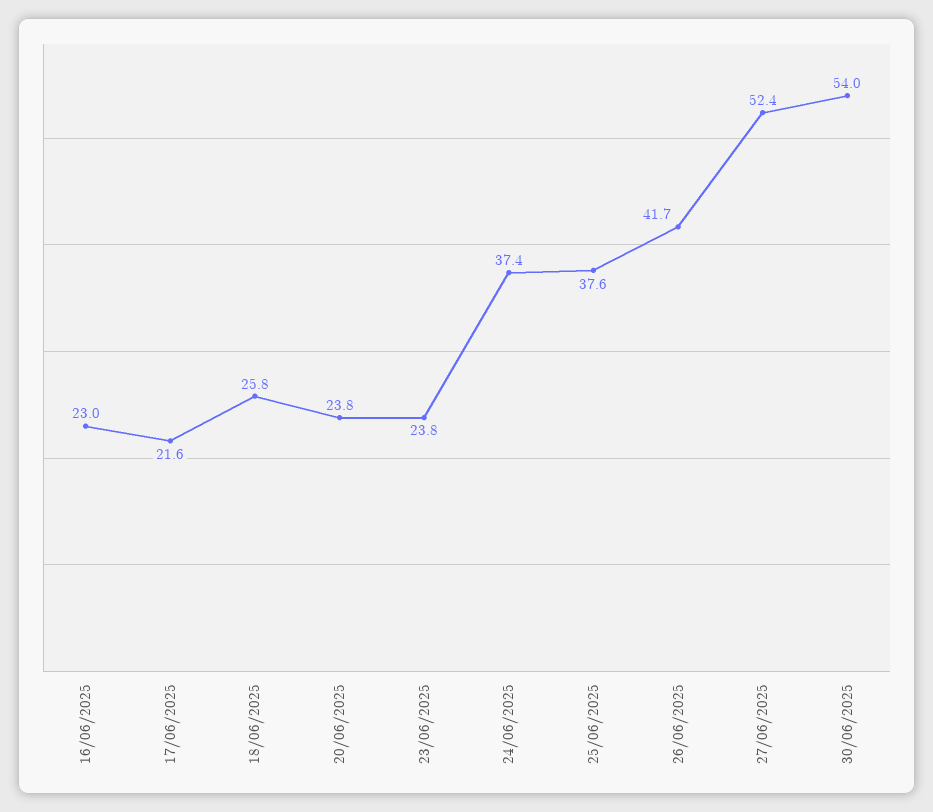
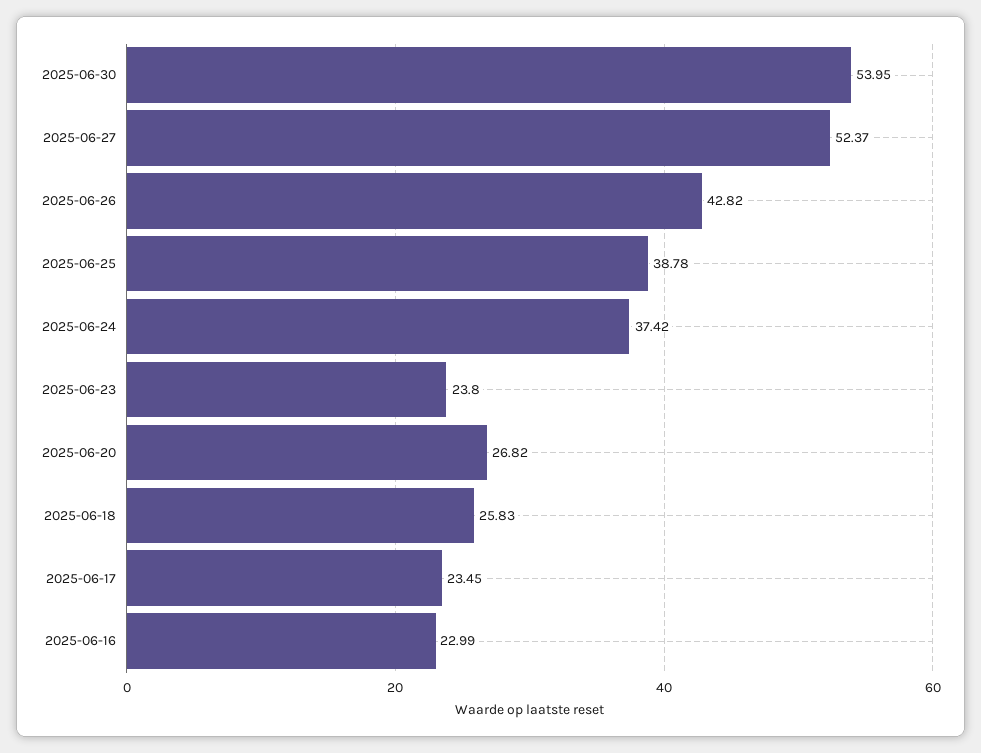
  {
    "16/06/2025": 22.99,
-   "17/06/2025": 21.6,
+   "17/06/2025": 23.45,
    "18/06/2025": 25.83,
-   "20/06/2025": 23.8,
+   "20/06/2025": 26.82,
    "23/06/2025": 23.8,
    "24/06/2025": 37.42,
-   "25/06/2025": 37.6,
+   "25/06/2025": 38.78,
-   "26/06/2025": 41.7,
+   "26/06/2025": 42.82,
    "27/06/2025": 52.37,
    "30/06/2025": 53.95
  }

